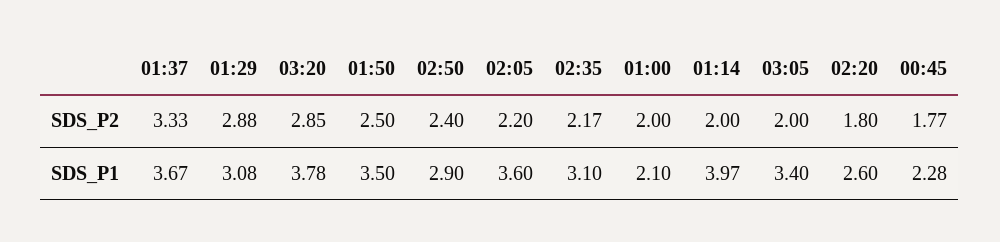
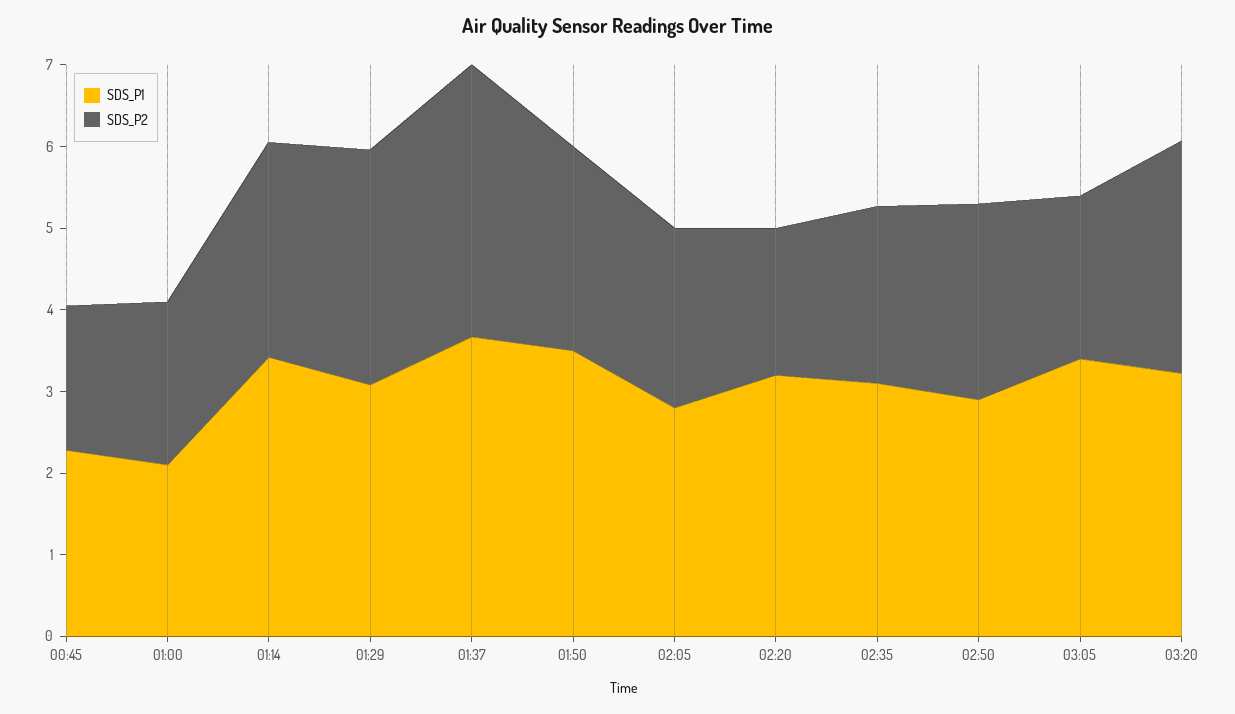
  {
    "SDS_P2": {
      "01:37": 3.33,
      "01:29": 2.88,
      "03:20": 2.85,
      "01:50": 2.5,
      "02:50": 2.4,
      "02:05": 2.2,
      "02:35": 2.17,
      "01:00": 2,
-     "01:14": 2,
+     "01:14": 2.6,
      "03:05": 2,
      "02:20": 1.8,
      "00:45": 1.77
    },
    "SDS_P1": {
      "01:37": 3.67,
      "01:29": 3.08,
-     "03:20": 3.78,
+     "03:20": 3.2,
      "01:50": 3.5,
      "02:50": 2.9,
-     "02:05": 3.6,
+     "02:05": 2.8,
      "02:35": 3.1,
      "01:00": 2.1,
-     "01:14": 3.97,
+     "01:14": 3.4,
      "03:05": 3.4,
-     "02:20": 2.6,
+     "02:20": 3.2,
      "00:45": 2.28
    }
  }

